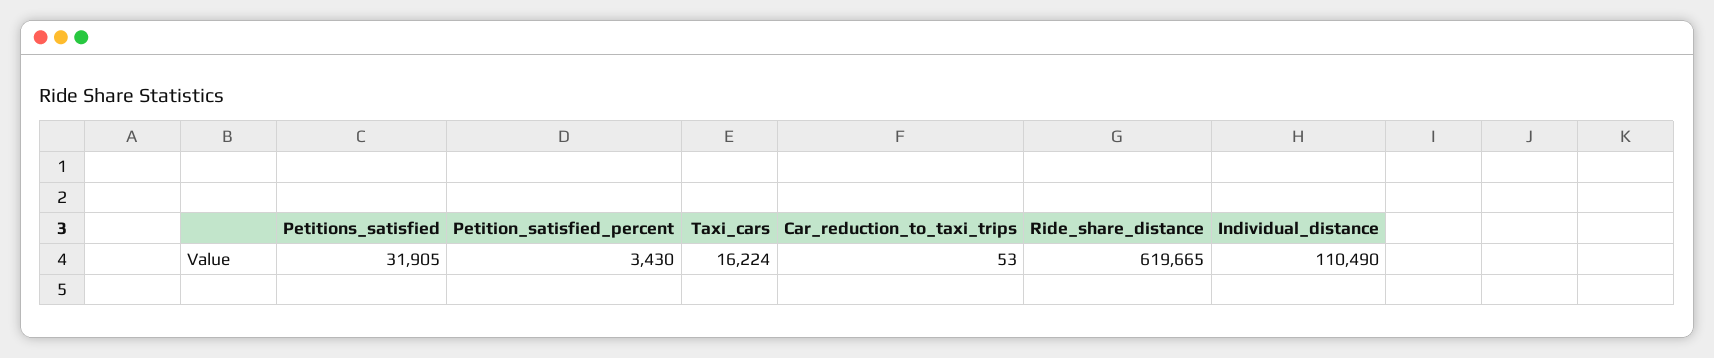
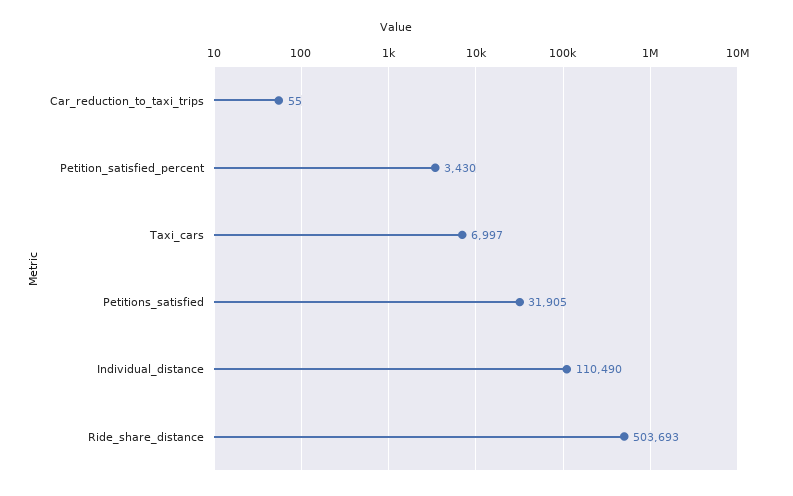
  {
    "Petitions_satisfied": 31905,
    "Petition_satisfied_percent": 3430,
-   "Taxi_cars": 16224,
+   "Taxi_cars": 6997,
-   "Car_reduction_to_taxi_trips": 53,
+   "Car_reduction_to_taxi_trips": 55,
-   "Ride_share_distance": 619665,
+   "Ride_share_distance": 503693,
    "Individual_distance": 110490
  }

